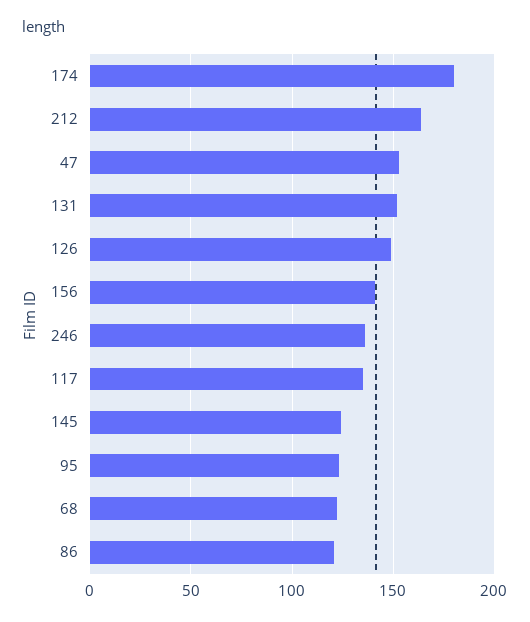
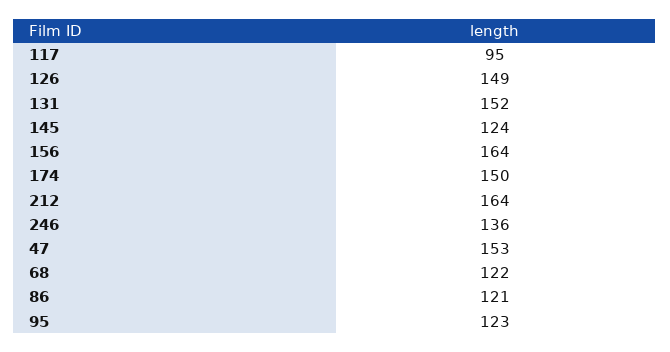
  {
-   "174": 180,
+   "174": 150,
    "212": 164,
    "47": 153,
    "131": 152,
    "126": 149,
-   "156": 140,
+   "156": 164,
    "246": 136,
-   "117": 135,
+   "117": 95,
    "145": 124,
    "95": 123,
    "68": 122,
    "86": 121
  }

